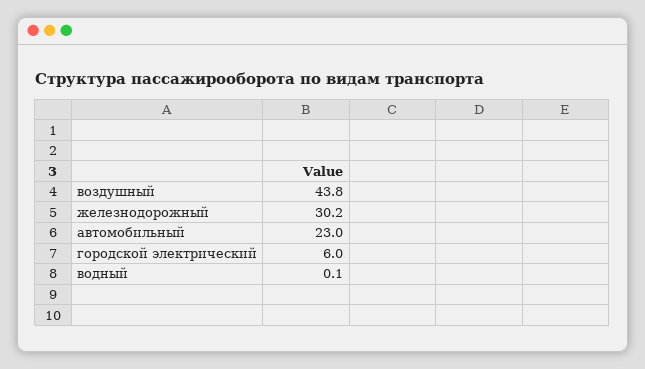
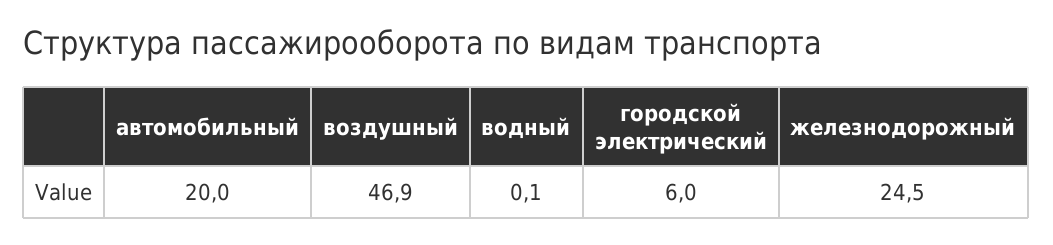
  {
-   "воздушный": 43.8,
+   "воздушный": 46.9,
-   "железнодорожный": 30.2,
+   "железнодорожный": 24.5,
-   "автомобильный": 23,
+   "автомобильный": 20,
    "городской электрический": 6,
    "водный": 0.1
  }

